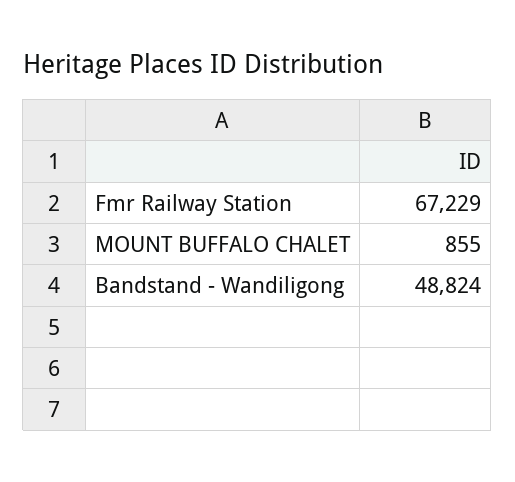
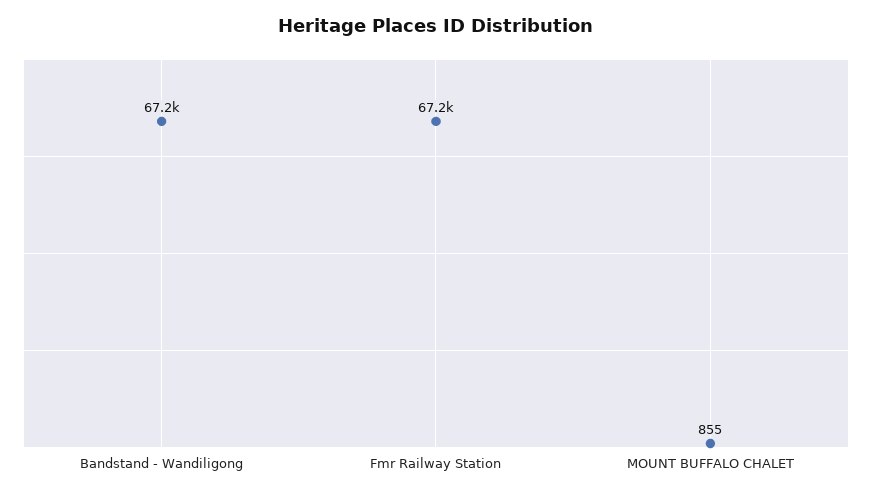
  {
    "Fmr Railway Station": 67229,
    "MOUNT BUFFALO CHALET": 855,
-   "Bandstand - Wandiligong": 48824
+   "Bandstand - Wandiligong": 67200
  }

